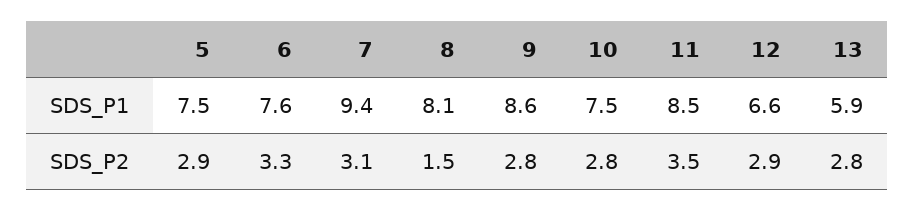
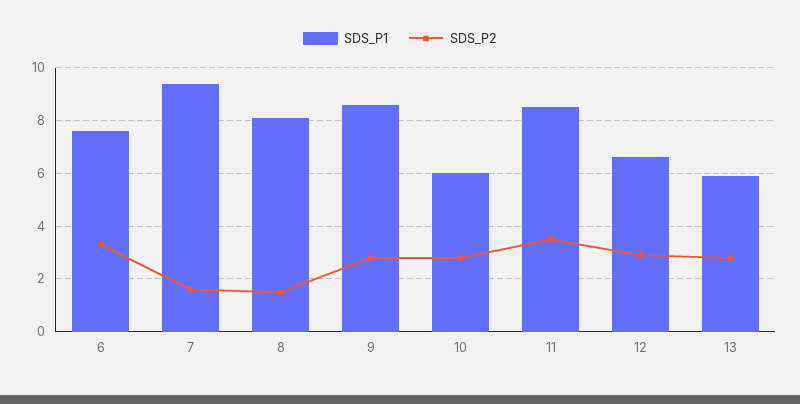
  {
    "SDS_P1": {
-     "5": 7.5,
      "6": 7.6,
      "7": 9.4,
      "8": 8.1,
      "9": 8.6,
-     "10": 7.5,
+     "10": 6,
      "11": 8.5,
      "12": 6.6,
      "13": 5.9
    },
    "SDS_P2": {
-     "5": 2.9,
      "6": 3.3,
-     "7": 3.1,
+     "7": 1.5,
      "8": 1.5,
      "9": 2.8,
      "10": 2.8,
      "11": 3.5,
      "12": 2.9,
      "13": 2.8
    }
  }

